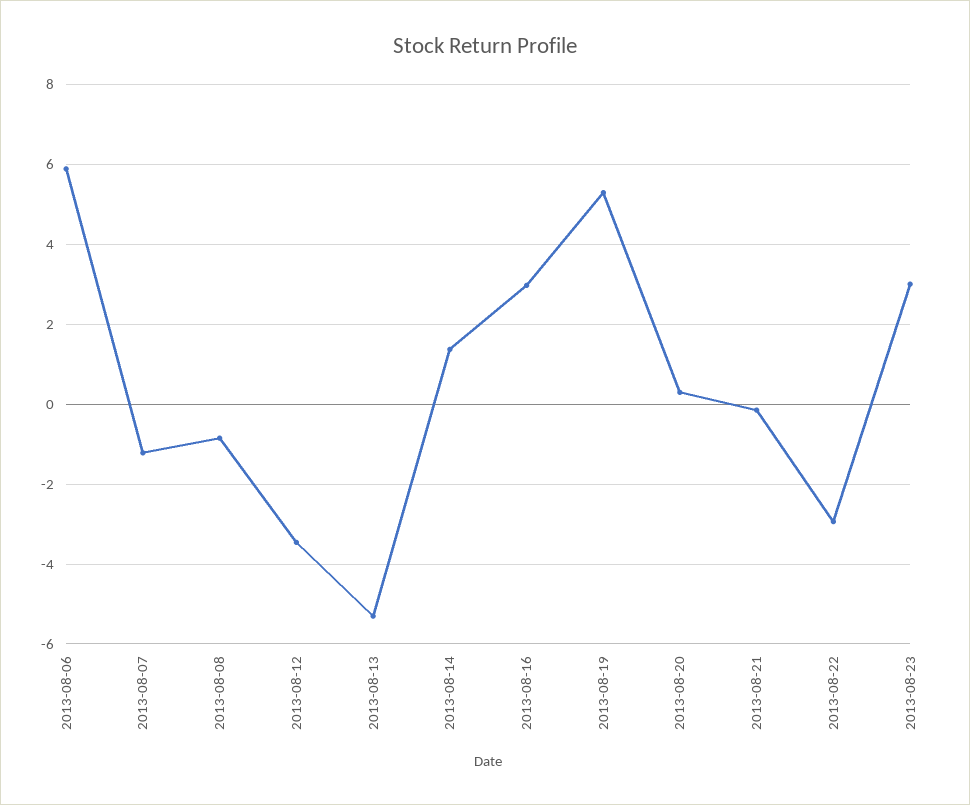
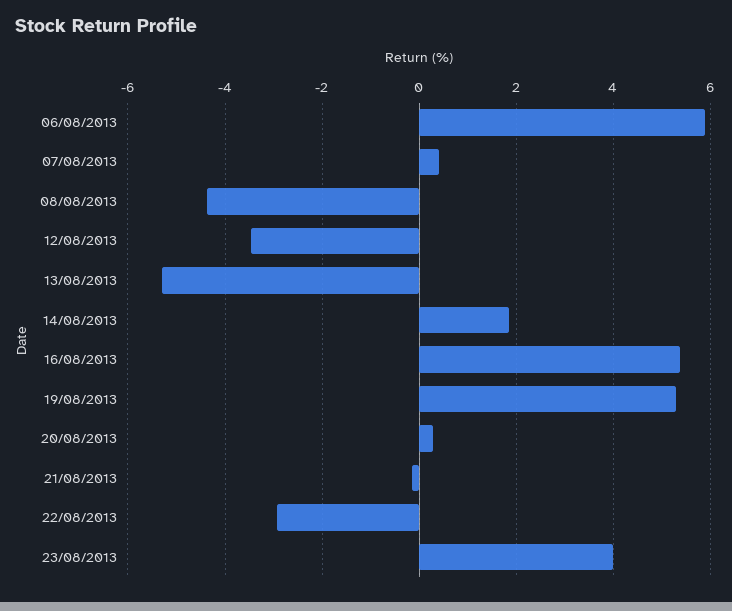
  {
    "2013-08-06": 5.8,
-   "2013-08-07": -1.2,
+   "2013-08-07": 0.4,
-   "2013-08-08": -0.8,
+   "2013-08-08": -4.4,
    "2013-08-12": -3.4,
    "2013-08-13": -5.4,
-   "2013-08-14": 1.4,
+   "2013-08-14": 1.8,
-   "2013-08-16": 3,
+   "2013-08-16": 5.4,
    "2013-08-19": 5.2,
    "2013-08-20": 0.2,
    "2013-08-21": -0.2,
    "2013-08-22": -3,
-   "2013-08-23": 3
+   "2013-08-23": 4
  }

